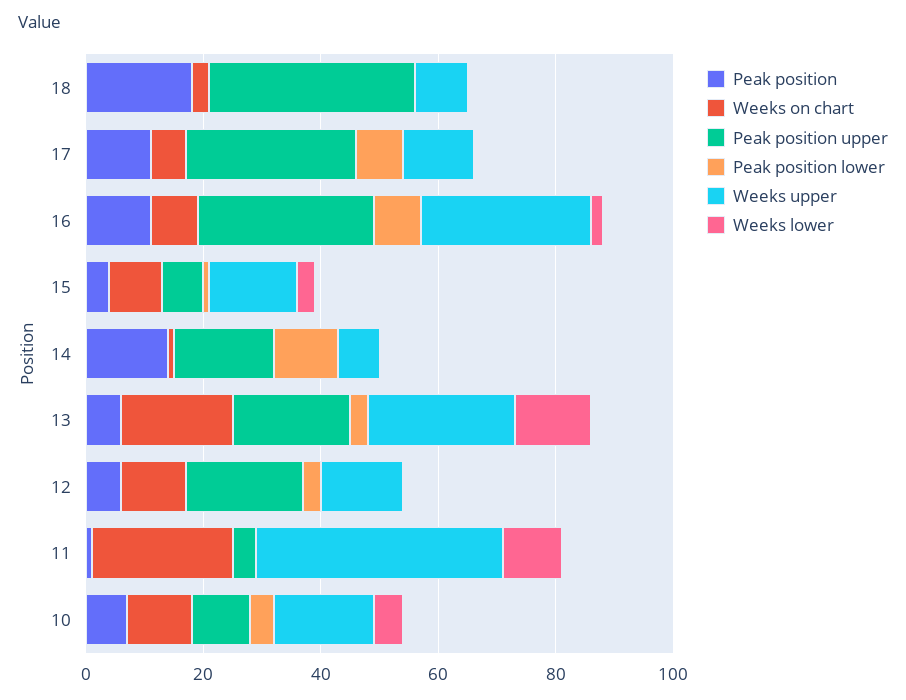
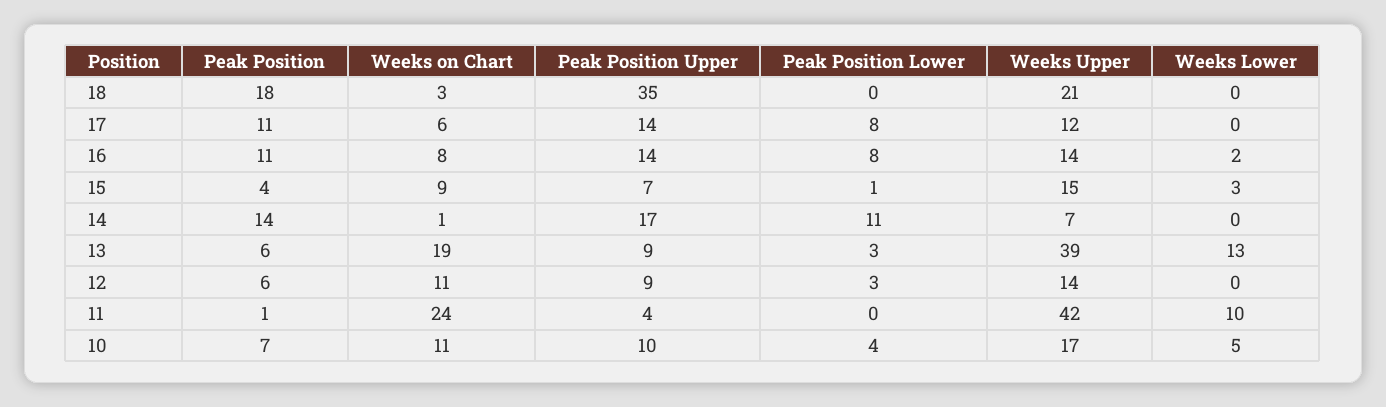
  {
    "Peak position": {
      "18": 18,
      "17": 11,
      "16": 11,
      "15": 4,
      "14": 14,
      "13": 6,
      "12": 6,
      "11": 1,
      "10": 7
    },
    "Weeks on chart": {
      "18": 3,
      "17": 6,
      "16": 8,
      "15": 9,
      "14": 1,
      "13": 19,
      "12": 11,
      "11": 24,
      "10": 11
    },
    "Peak position upper": {
      "18": 35,
-     "17": 30,
+     "17": 14,
-     "16": 30,
+     "16": 14,
      "15": 7,
      "14": 17,
-     "13": 20,
+     "13": 9,
-     "12": 20,
+     "12": 9,
      "11": 4,
      "10": 10
    },
    "Peak position lower": {
      "18": 0,
      "17": 8,
      "16": 8,
      "15": 1,
      "14": 11,
      "13": 3,
      "12": 3,
      "11": 0,
      "10": 4
    },
    "Weeks upper": {
-     "18": 10,
+     "18": 21,
      "17": 12,
-     "16": 30,
+     "16": 14,
      "15": 15,
      "14": 7,
-     "13": 25,
+     "13": 39,
      "12": 14,
      "11": 42,
      "10": 17
    },
    "Weeks lower": {
      "18": 0,
      "17": 0,
      "16": 2,
      "15": 3,
      "14": 0,
      "13": 13,
      "12": 0,
      "11": 10,
      "10": 5
    }
  }

